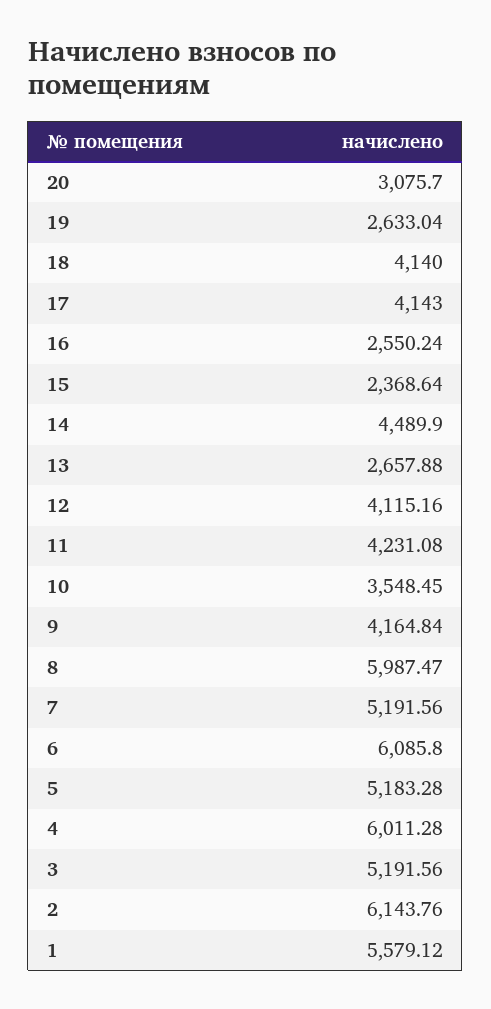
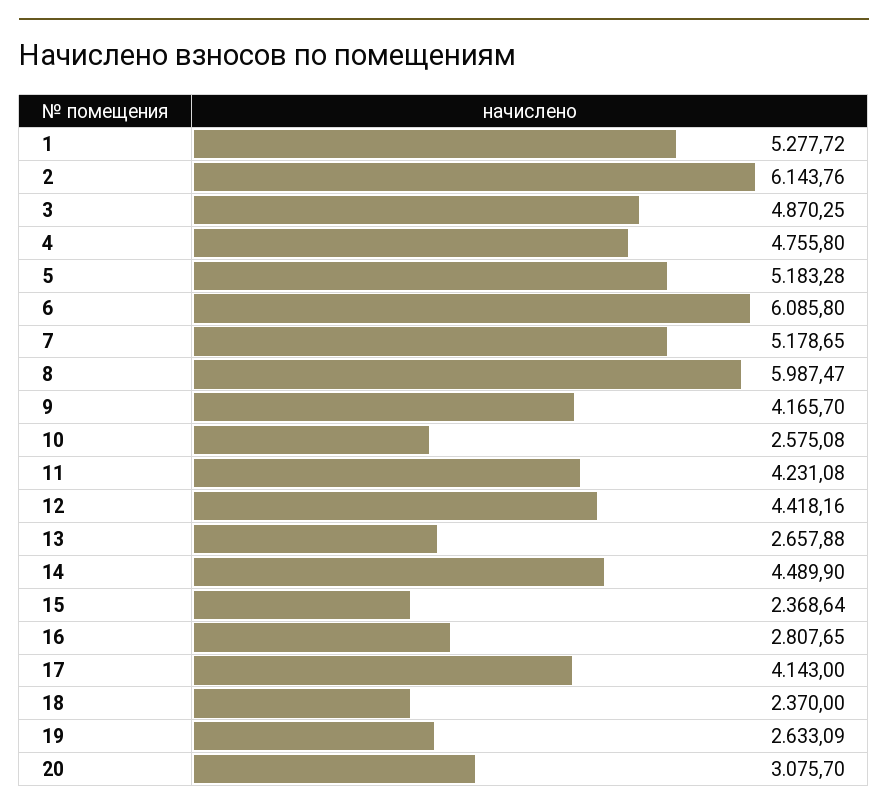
  {
    "20": 3075.7,
-   "19": 2633.04,
+   "19": 2633.09,
-   "18": 4140,
+   "18": 2370,
    "17": 4143,
-   "16": 2550.24,
+   "16": 2807.65,
    "15": 2368.64,
    "14": 4489.9,
    "13": 2657.88,
-   "12": 4115.16,
+   "12": 4418.16,
    "11": 4231.08,
-   "10": 3548.45,
+   "10": 2575.08,
-   "9": 4164.84,
+   "9": 4165.7,
    "8": 5987.47,
-   "7": 5191.56,
+   "7": 5178.65,
    "6": 6085.8,
    "5": 5183.28,
-   "4": 6011.28,
+   "4": 4755.8,
-   "3": 5191.56,
+   "3": 4870.25,
    "2": 6143.76,
-   "1": 5579.12
+   "1": 5277.72
  }

